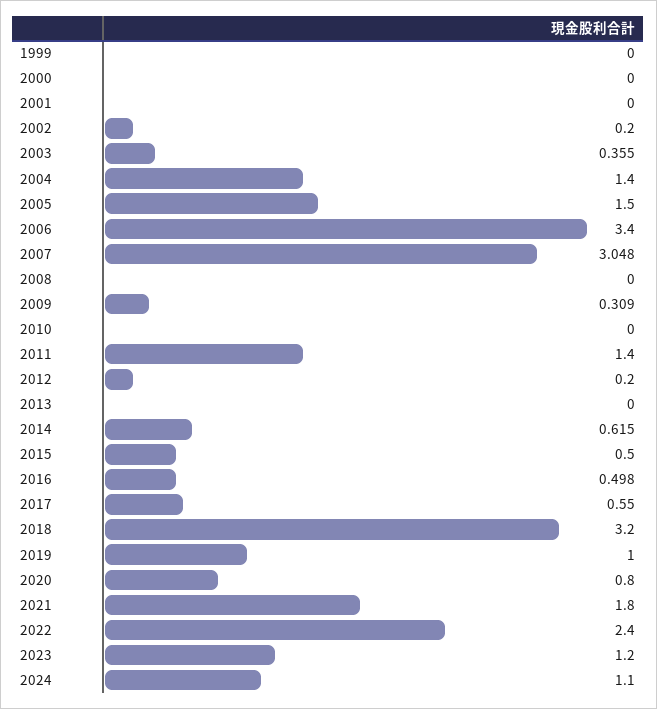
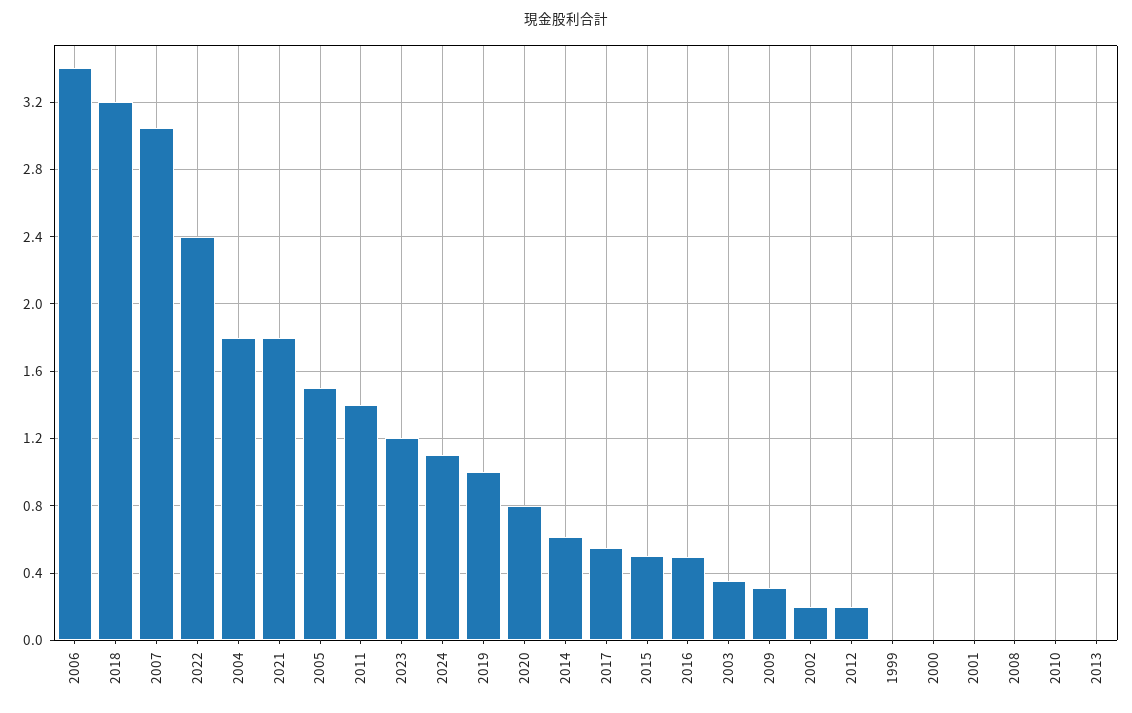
  {
    "1999": 0,
    "2000": 0,
    "2001": 0,
    "2002": 0.2,
    "2003": 0.355,
-   "2004": 1.4,
+   "2004": 1.8,
    "2005": 1.5,
    "2006": 3.4,
    "2007": 3.048,
    "2008": 0,
    "2009": 0.309,
    "2010": 0,
    "2011": 1.4,
    "2012": 0.2,
    "2013": 0,
    "2014": 0.615,
    "2015": 0.5,
    "2016": 0.498,
    "2017": 0.55,
    "2018": 3.2,
    "2019": 1,
    "2020": 0.8,
    "2021": 1.8,
    "2022": 2.4,
    "2023": 1.2,
    "2024": 1.1
  }

